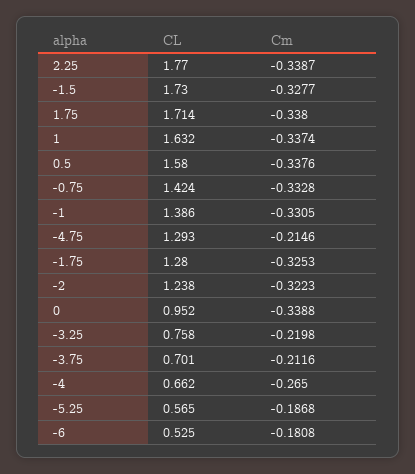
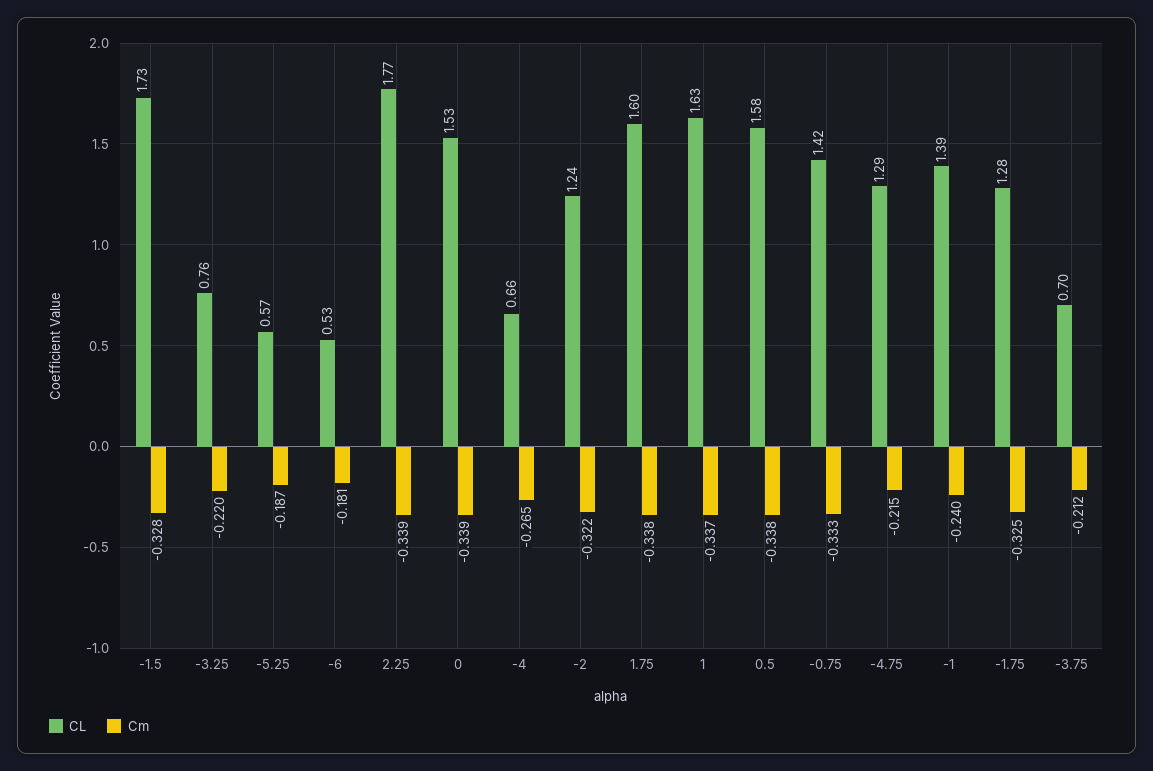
  {
    "CL": {
      "2.25": 1.77,
      "-1.5": 1.73,
-     "1.75": 1.714,
+     "1.75": 1.6,
      "1": 1.632,
      "0.5": 1.58,
      "-0.75": 1.424,
      "-1": 1.386,
      "-4.75": 1.293,
      "-1.75": 1.28,
      "-2": 1.238,
-     "0": 0.952,
+     "0": 1.53,
      "-3.25": 0.758,
      "-3.75": 0.701,
      "-4": 0.662,
      "-5.25": 0.565,
      "-6": 0.525
    },
    "Cm": {
      "2.25": -0.3387,
      "-1.5": -0.3277,
      "1.75": -0.338,
      "1": -0.3374,
      "0.5": -0.3376,
      "-0.75": -0.3328,
-     "-1": -0.3305,
+     "-1": -0.24,
      "-4.75": -0.2146,
      "-1.75": -0.3253,
      "-2": -0.3223,
      "0": -0.3388,
      "-3.25": -0.2198,
      "-3.75": -0.2116,
      "-4": -0.265,
      "-5.25": -0.1868,
      "-6": -0.1808
    }
  }

